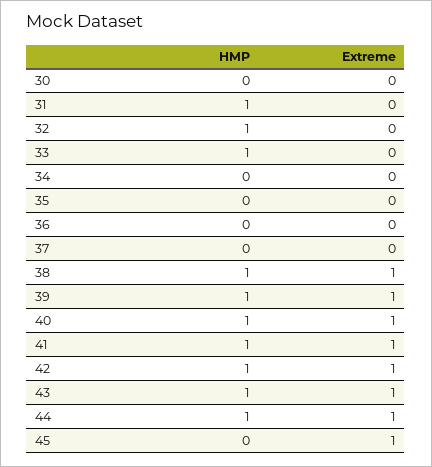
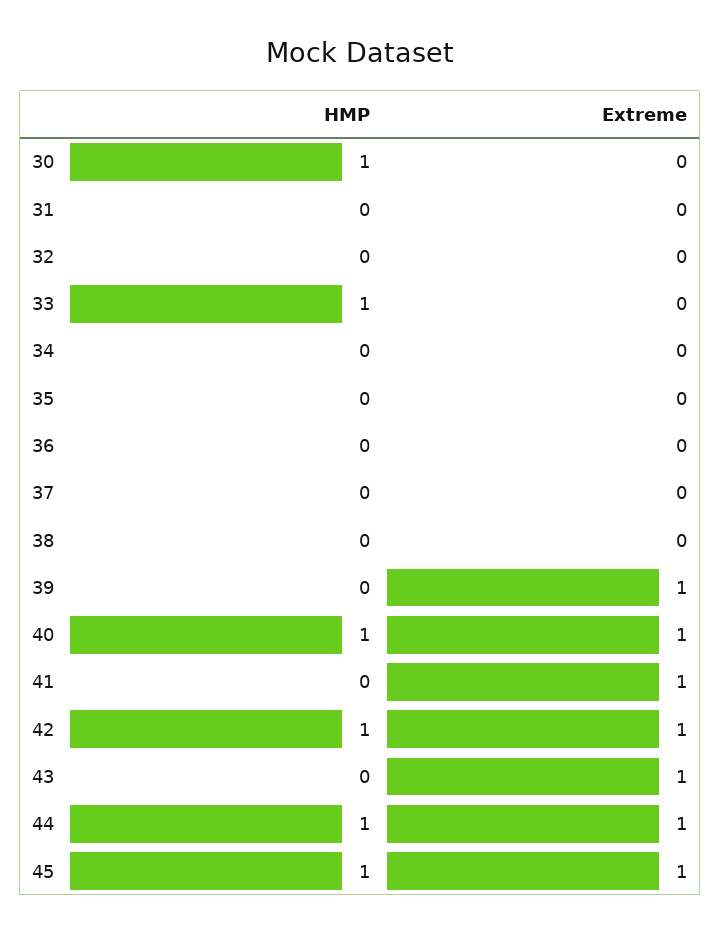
  {
    "HMP": {
-     "30": 0,
+     "30": 1,
-     "31": 1,
+     "31": 0,
-     "32": 1,
+     "32": 0,
      "33": 1,
      "34": 0,
      "35": 0,
      "36": 0,
      "37": 0,
-     "38": 1,
+     "38": 0,
-     "39": 1,
+     "39": 0,
      "40": 1,
-     "41": 1,
+     "41": 0,
      "42": 1,
-     "43": 1,
+     "43": 0,
      "44": 1,
-     "45": 0
+     "45": 1
    },
    "Extreme": {
      "30": 0,
      "31": 0,
      "32": 0,
      "33": 0,
      "34": 0,
      "35": 0,
      "36": 0,
      "37": 0,
-     "38": 1,
+     "38": 0,
      "39": 1,
      "40": 1,
      "41": 1,
      "42": 1,
      "43": 1,
      "44": 1,
      "45": 1
    }
  }

